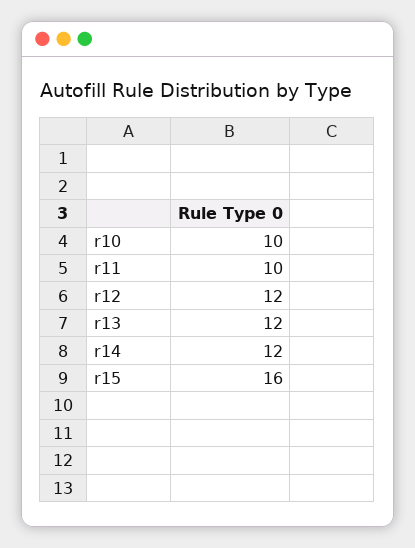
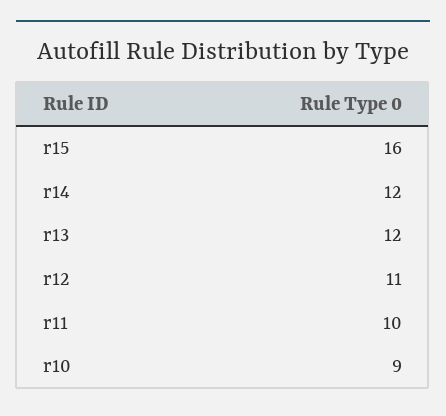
  {
-   "r10": 10,
+   "r10": 9,
    "r11": 10,
-   "r12": 12,
+   "r12": 11,
    "r13": 12,
    "r14": 12,
    "r15": 16
  }

